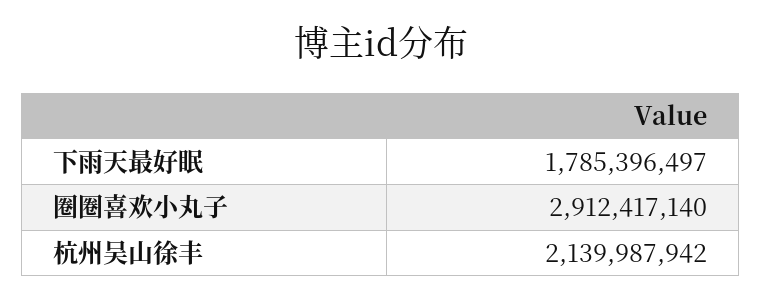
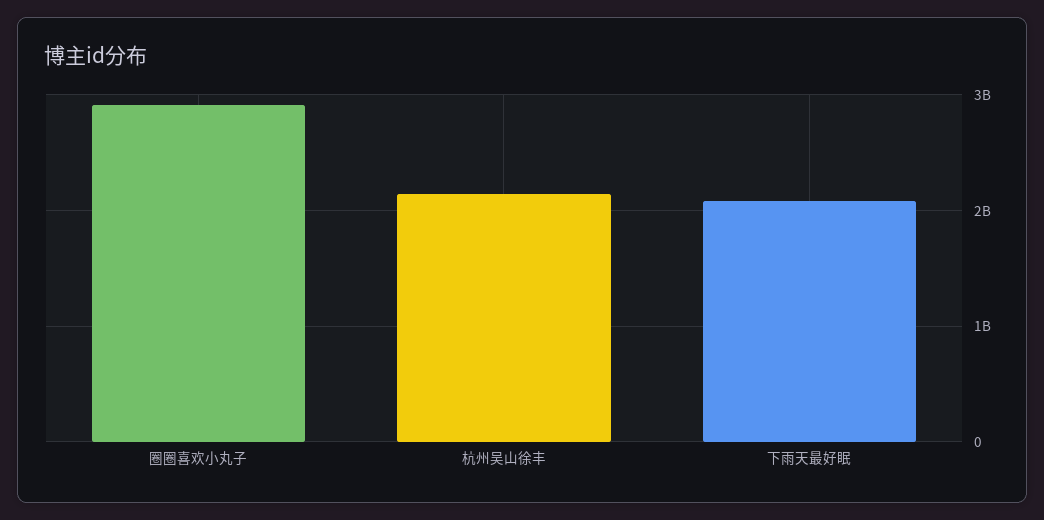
  {
-   "下雨天最好眠": 1785396497,
+   "下雨天最好眠": 2100000000,
    "圈圈喜欢小丸子": 2912417140,
    "杭州吴山徐丰": 2139987942
  }

